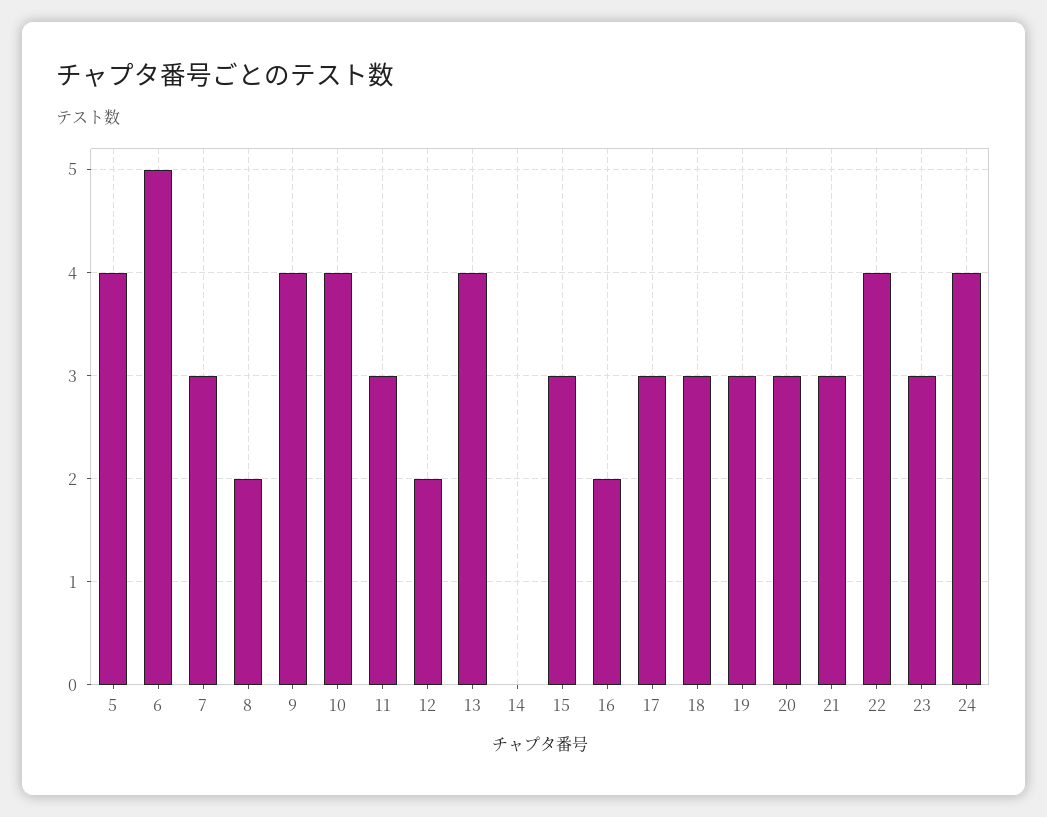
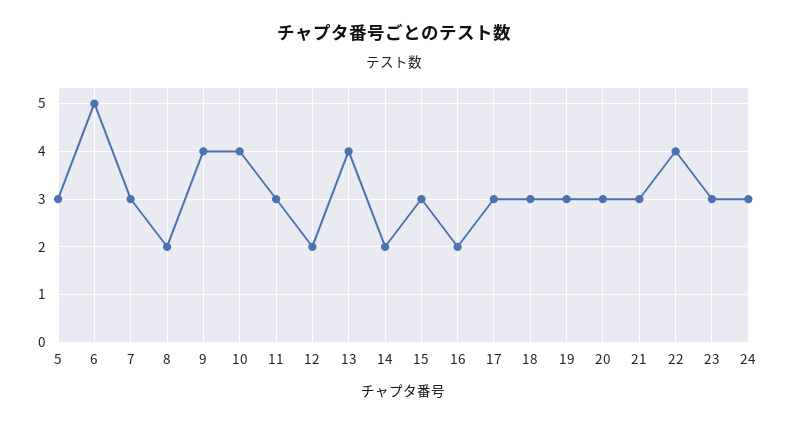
  {
-   "5": 4,
+   "5": 3,
    "6": 5,
    "7": 3,
    "8": 2,
    "9": 4,
    "10": 4,
    "11": 3,
    "12": 2,
    "13": 4,
-   "14": 0,
+   "14": 2,
    "15": 3,
    "16": 2,
    "17": 3,
    "18": 3,
    "19": 3,
    "20": 3,
    "21": 3,
    "22": 4,
    "23": 3,
-   "24": 4
+   "24": 3
  }

